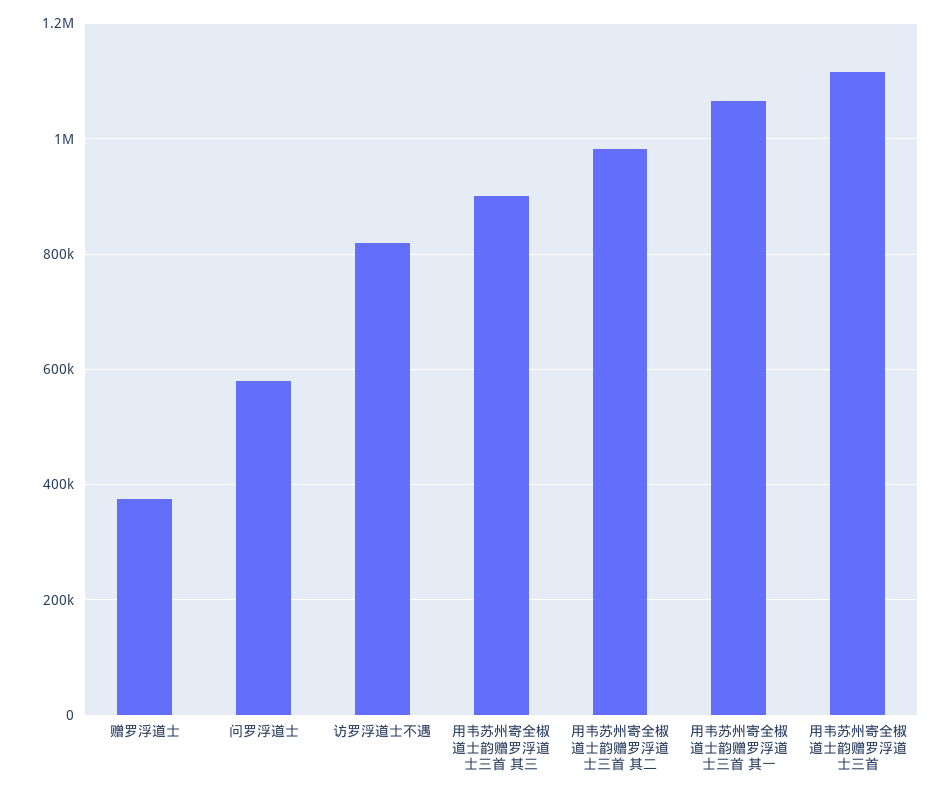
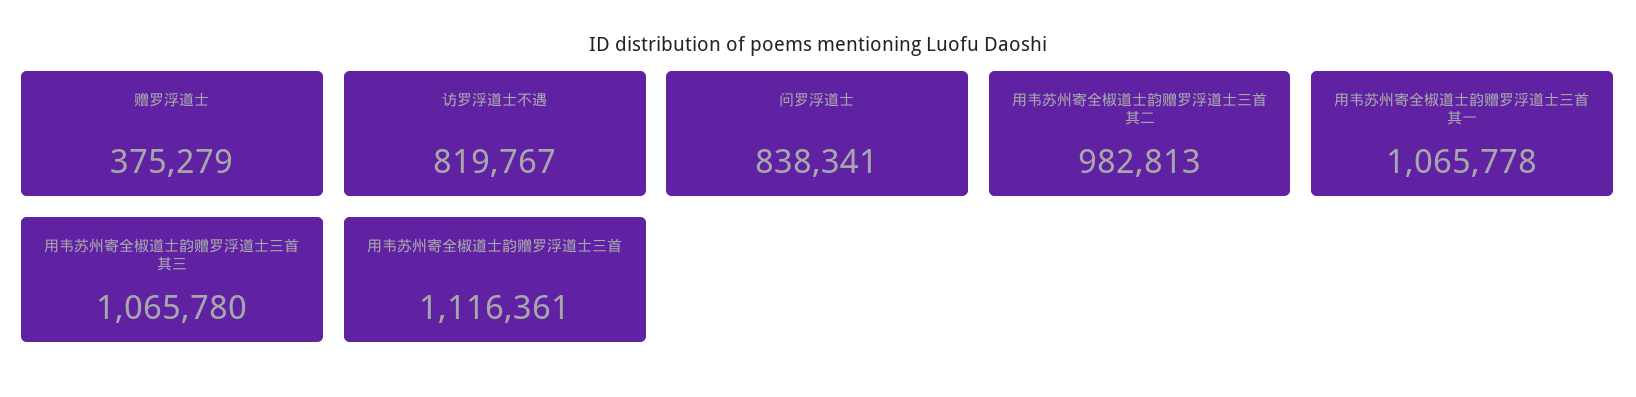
  {
    "赠罗浮道士": 375279,
-   "问罗浮道士": 580000,
+   "问罗浮道士": 838341,
    "访罗浮道士不遇": 819767,
-   "用韦苏州寄全椒道士韵赠罗浮道士三首 其三": 900000,
+   "用韦苏州寄全椒道士韵赠罗浮道士三首 其三": 1065780,
    "用韦苏州寄全椒道士韵赠罗浮道士三首 其二": 982813,
    "用韦苏州寄全椒道士韵赠罗浮道士三首 其一": 1065778,
    "用韦苏州寄全椒道士韵赠罗浮道士三首": 1116361
  }

